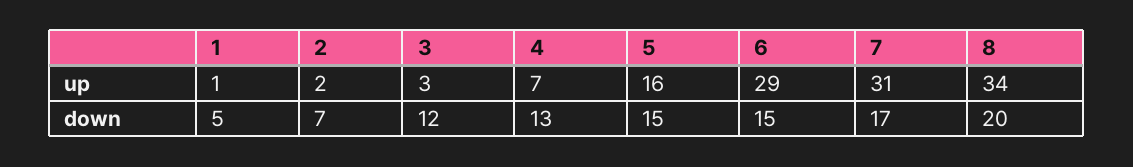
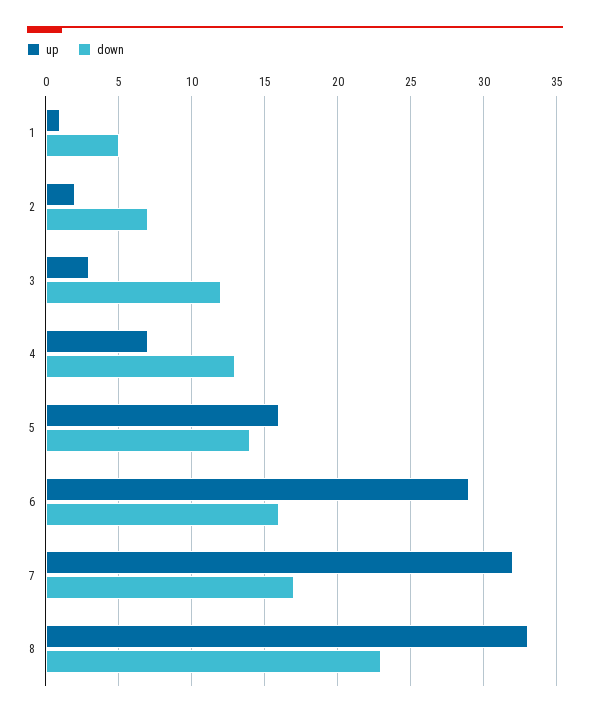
  {
    "up": {
      "1": 1,
      "2": 2,
      "3": 3,
      "4": 7,
      "5": 16,
      "6": 29,
-     "7": 31,
+     "7": 32,
-     "8": 34
+     "8": 33
    },
    "down": {
      "1": 5,
      "2": 7,
      "3": 12,
      "4": 13,
-     "5": 15,
+     "5": 14,
-     "6": 15,
+     "6": 16,
      "7": 17,
-     "8": 20
+     "8": 23
    }
  }

